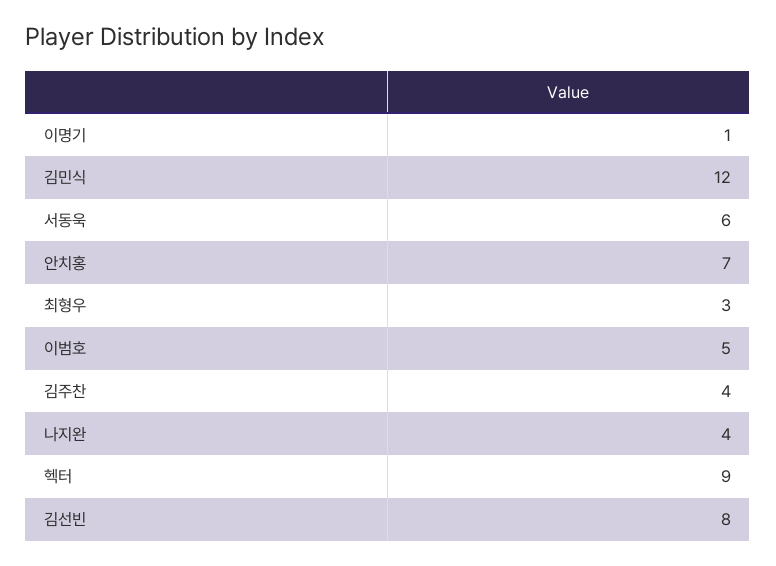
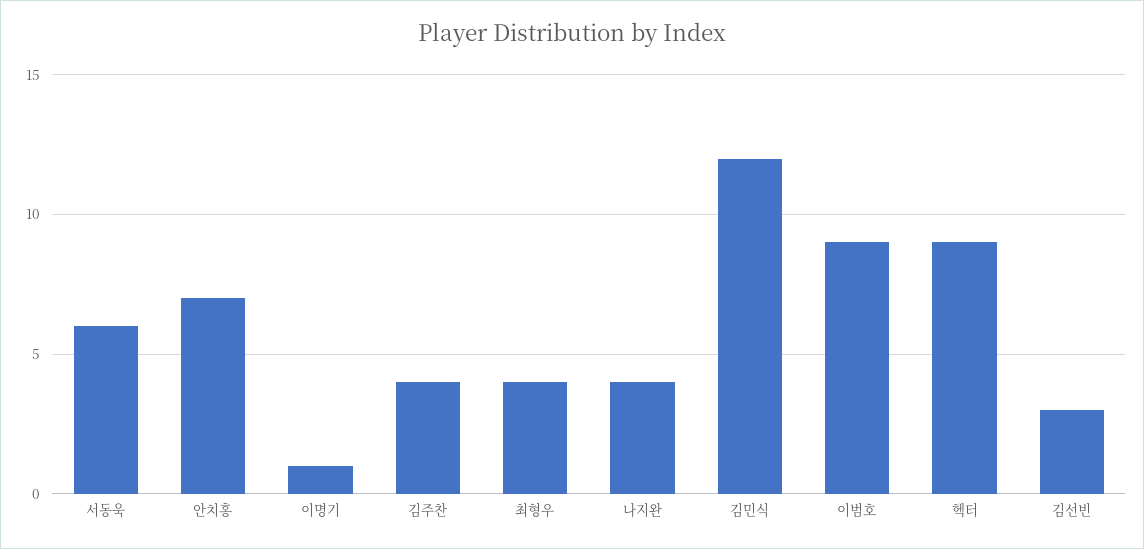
  {
    "이명기": 1,
    "김민식": 12,
    "서동욱": 6,
    "안치홍": 7,
-   "최형우": 3,
+   "최형우": 4,
-   "이범호": 5,
+   "이범호": 9,
    "김주찬": 4,
    "나지완": 4,
    "헥터": 9,
-   "김선빈": 8
+   "김선빈": 3
  }

